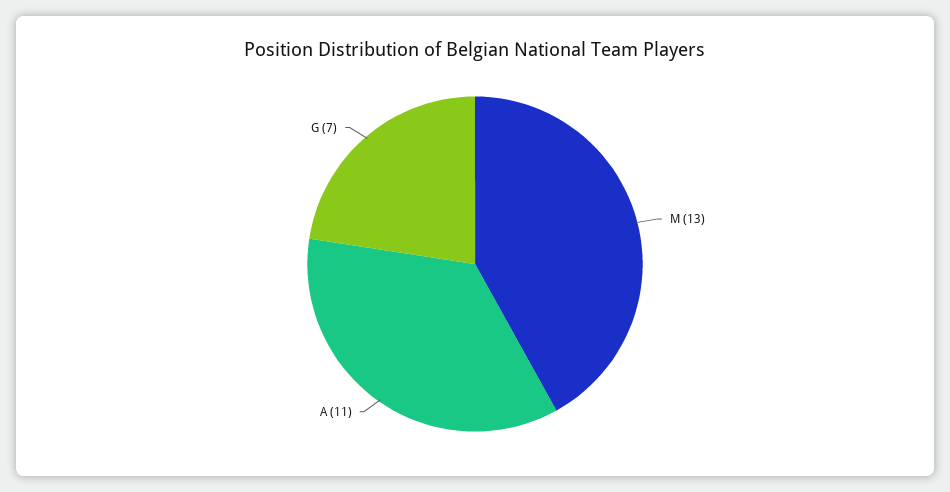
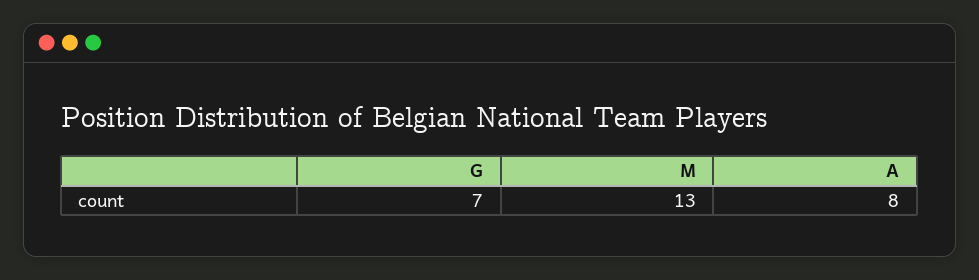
  {
    "M": 13,
-   "A": 11,
+   "A": 8,
    "G": 7
  }

